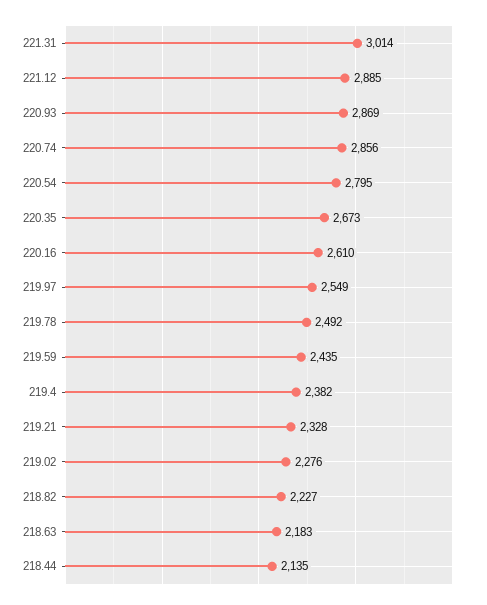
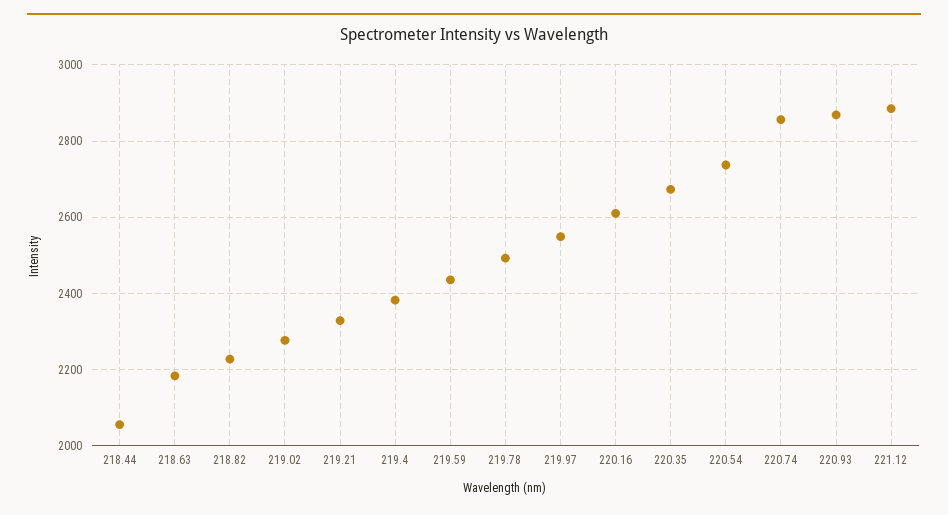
  {
-   "221.31": 3014,
    "221.12": 2885,
    "220.93": 2869,
    "220.74": 2856,
-   "220.54": 2795,
+   "220.54": 2740,
    "220.35": 2673,
    "220.16": 2610,
    "219.97": 2549,
    "219.78": 2492,
    "219.59": 2435,
    "219.4": 2382,
    "219.21": 2328,
    "219.02": 2276,
    "218.82": 2227,
    "218.63": 2183,
-   "218.44": 2135
+   "218.44": 2060
  }

